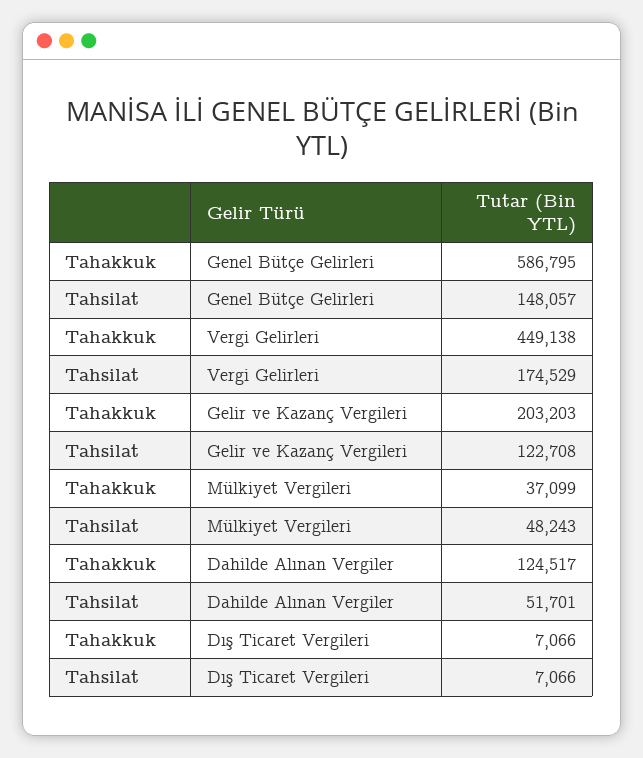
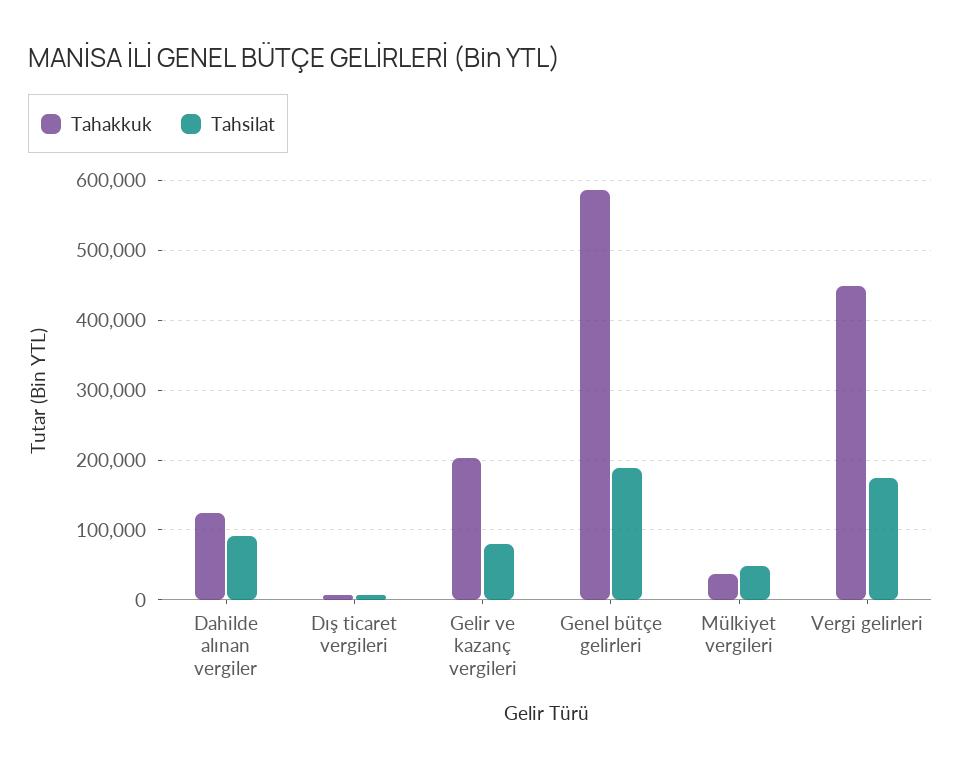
  {
    "Tahakkuk": {
      "Genel Bütçe Gelirleri": 586795,
      "Vergi Gelirleri": 449138,
      "Gelir ve Kazanç Vergileri": 203203,
      "Mülkiyet Vergileri": 37099,
      "Dahilde Alınan Vergiler": 124517,
      "Dış Ticaret Vergileri": 7066
    },
    "Tahsilat": {
-     "Genel Bütçe Gelirleri": 148057,
+     "Genel Bütçe Gelirleri": 190000,
      "Vergi Gelirleri": 174529,
-     "Gelir ve Kazanç Vergileri": 122708,
+     "Gelir ve Kazanç Vergileri": 80000,
      "Mülkiyet Vergileri": 48243,
-     "Dahilde Alınan Vergiler": 51701,
+     "Dahilde Alınan Vergiler": 90000,
      "Dış Ticaret Vergileri": 7066
    }
  }

